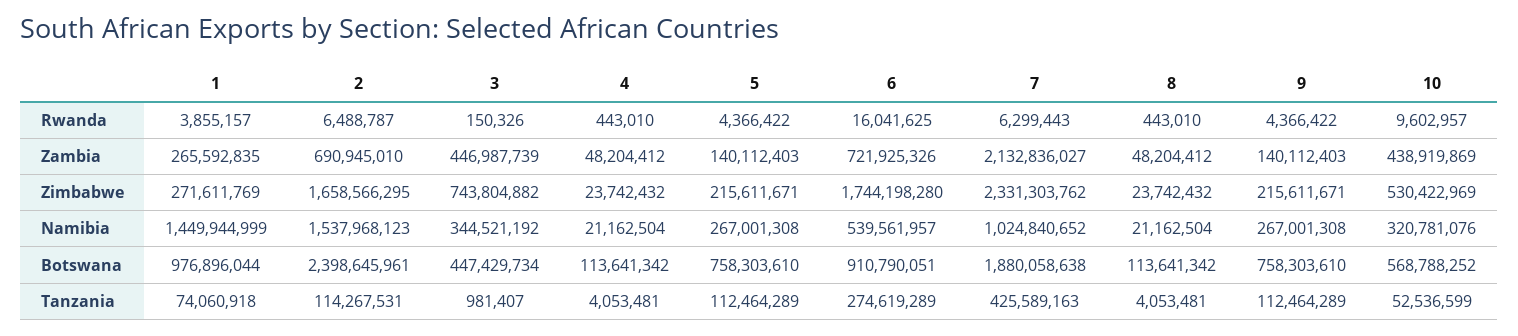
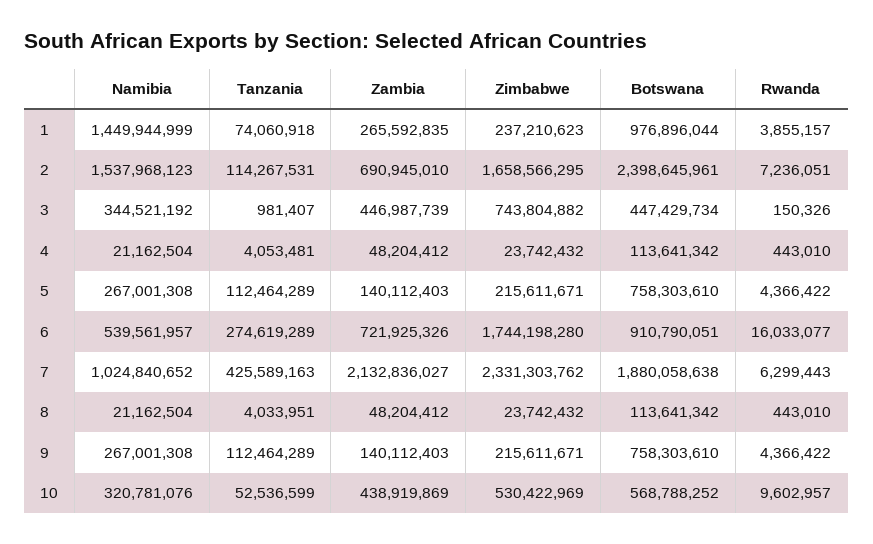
  {
    "1": {
      "Rwanda": 3855157,
      "Zambia": 265592835,
-     "Zimbabwe": 271611769,
+     "Zimbabwe": 237210623,
      "Namibia": 1449944999,
      "Botswana": 976896044,
      "Tanzania": 74060918
    },
    "2": {
-     "Rwanda": 6488787,
+     "Rwanda": 7236051,
      "Zambia": 690945010,
      "Zimbabwe": 1658566295,
      "Namibia": 1537968123,
      "Botswana": 2398645961,
      "Tanzania": 114267531
    },
    "3": {
      "Rwanda": 150326,
      "Zambia": 446987739,
      "Zimbabwe": 743804882,
      "Namibia": 344521192,
      "Botswana": 447429734,
      "Tanzania": 981407
    },
    "4": {
      "Rwanda": 443010,
      "Zambia": 48204412,
      "Zimbabwe": 23742432,
      "Namibia": 21162504,
      "Botswana": 113641342,
      "Tanzania": 4053481
    },
    "5": {
      "Rwanda": 4366422,
      "Zambia": 140112403,
      "Zimbabwe": 215611671,
      "Namibia": 267001308,
      "Botswana": 758303610,
      "Tanzania": 112464289
    },
    "6": {
-     "Rwanda": 16041625,
+     "Rwanda": 16033077,
      "Zambia": 721925326,
      "Zimbabwe": 1744198280,
      "Namibia": 539561957,
      "Botswana": 910790051,
      "Tanzania": 274619289
    },
    "7": {
      "Rwanda": 6299443,
      "Zambia": 2132836027,
      "Zimbabwe": 2331303762,
      "Namibia": 1024840652,
      "Botswana": 1880058638,
      "Tanzania": 425589163
    },
    "8": {
      "Rwanda": 443010,
      "Zambia": 48204412,
      "Zimbabwe": 23742432,
      "Namibia": 21162504,
      "Botswana": 113641342,
-     "Tanzania": 4053481
+     "Tanzania": 4033951
    },
    "9": {
      "Rwanda": 4366422,
      "Zambia": 140112403,
      "Zimbabwe": 215611671,
      "Namibia": 267001308,
      "Botswana": 758303610,
      "Tanzania": 112464289
    },
    "10": {
      "Rwanda": 9602957,
      "Zambia": 438919869,
      "Zimbabwe": 530422969,
      "Namibia": 320781076,
      "Botswana": 568788252,
      "Tanzania": 52536599
    }
  }

